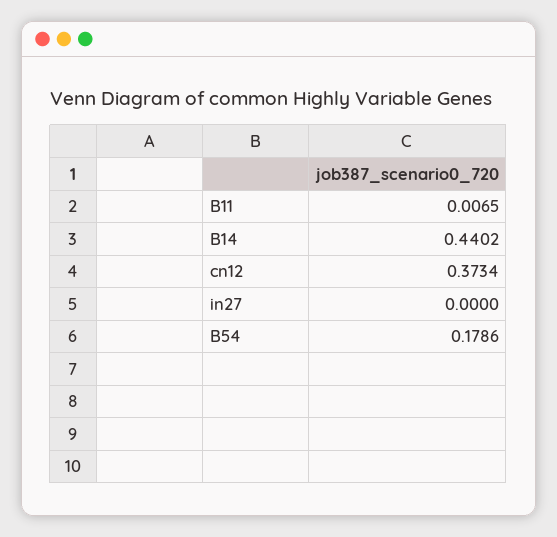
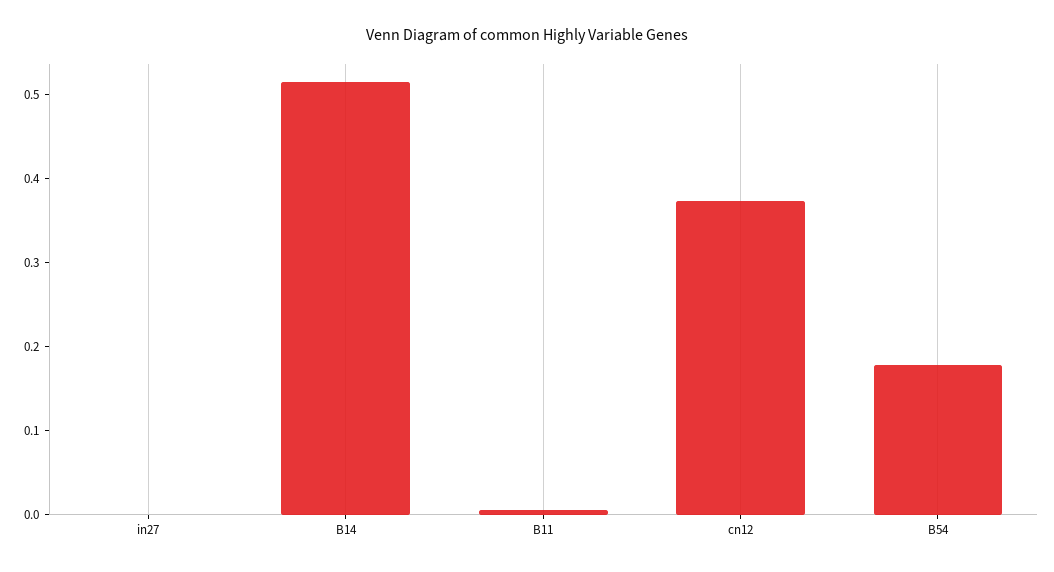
  {
    "B11": 0.0065,
-   "B14": 0.4402,
+   "B14": 0.52,
    "cn12": 0.3734,
    "in27": 0,
    "B54": 0.1786
  }

